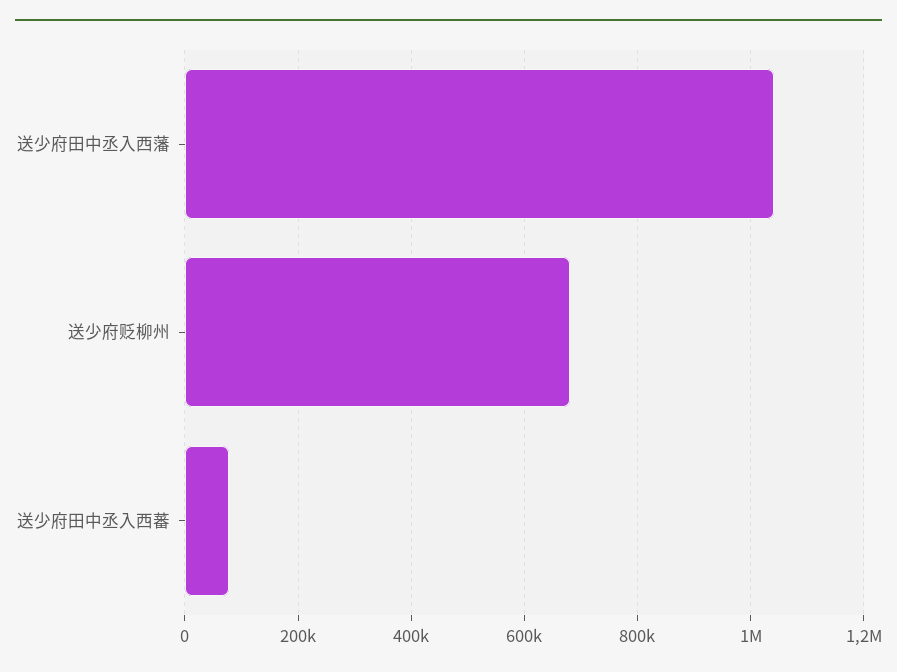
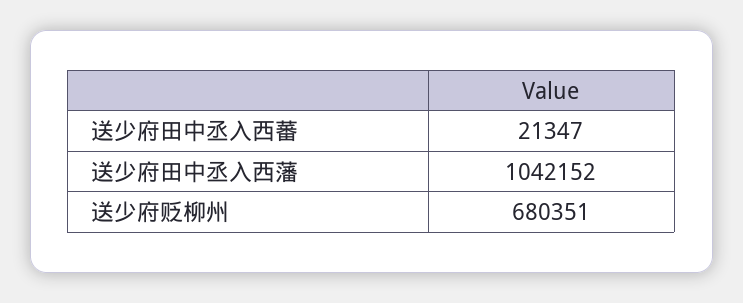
  {
    "送少府田中丞入西藩": 1042152,
    "送少府贬柳州": 680351,
-   "送少府田中丞入西蕃": 80000
+   "送少府田中丞入西蕃": 21347
  }

